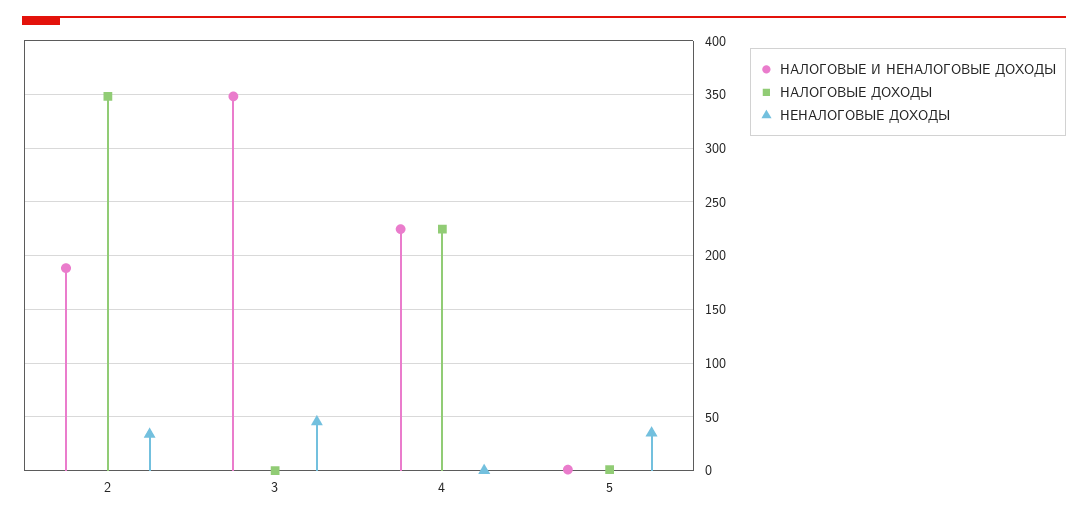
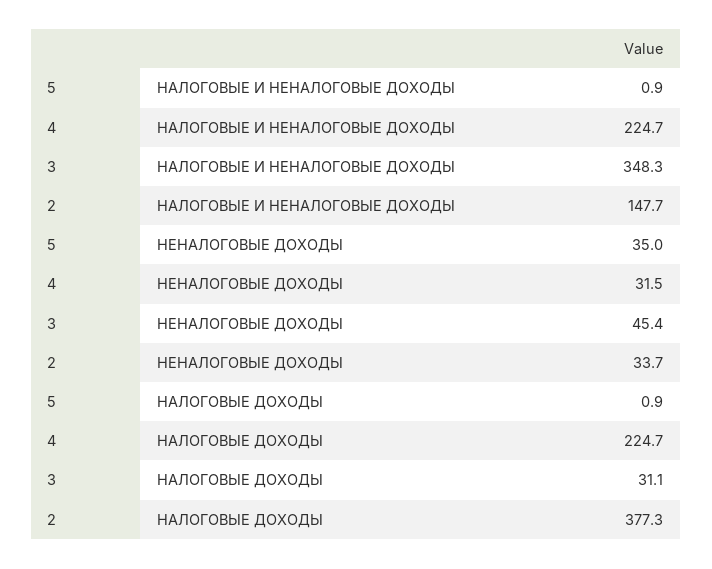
  {
    "НАЛОГОВЫЕ И НЕНАЛОГОВЫЕ ДОХОДЫ": {
-     "2": 190,
+     "2": 147.7,
      "3": 348.3,
      "4": 224.7,
      "5": 0.9
    },
    "НАЛОГОВЫЕ ДОХОДЫ": {
-     "2": 350,
+     "2": 377.3,
-     "3": 0,
+     "3": 31.1,
      "4": 224.7,
      "5": 0.9
    },
    "НЕНАЛОГОВЫЕ ДОХОДЫ": {
      "2": 33.7,
      "3": 45.4,
-     "4": 0,
+     "4": 31.5,
      "5": 35
    }
  }

